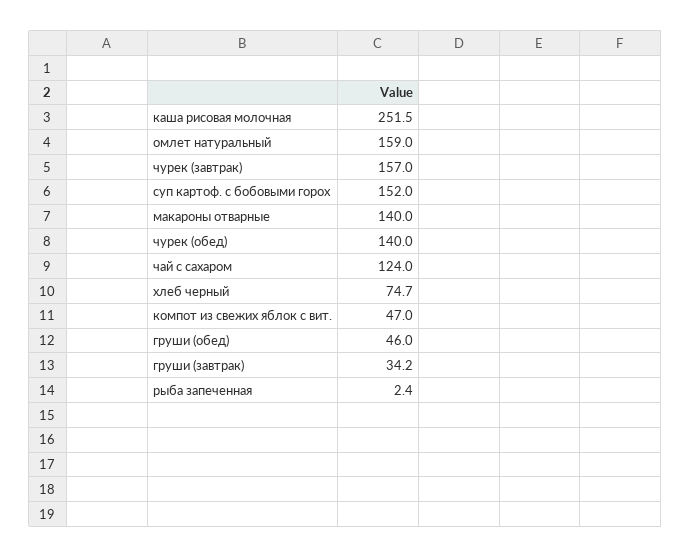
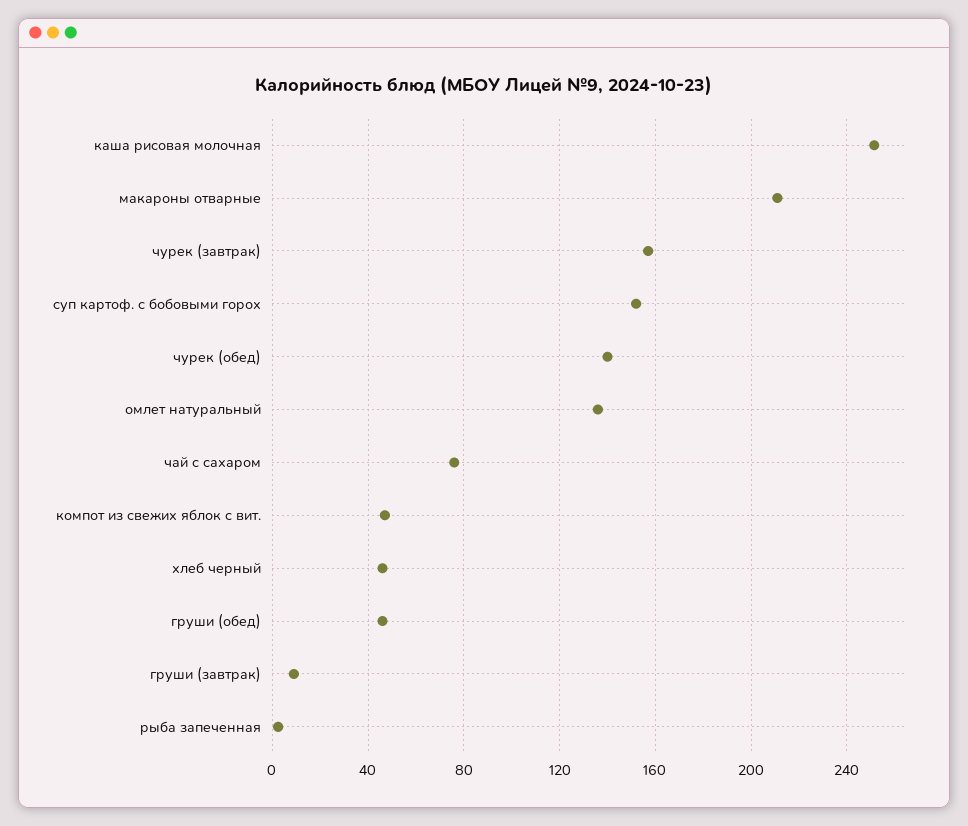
  {
    "каша рисовая молочная": 251.5,
-   "омлет натуральный": 159,
+   "омлет натуральный": 135,
    "чурек (завтрак)": 157,
    "суп картоф. с бобовыми горох": 152,
-   "макароны отварные": 140,
+   "макароны отварные": 210,
    "чурек (обед)": 140,
-   "чай с сахаром": 124,
+   "чай с сахаром": 75,
-   "хлеб черный": 74.7,
+   "хлеб черный": 45,
    "компот из свежих яблок с вит.": 47,
    "груши (обед)": 46,
-   "груши (завтрак)": 34.2,
+   "груши (завтрак)": 10,
    "рыба запеченная": 2.4
  }

